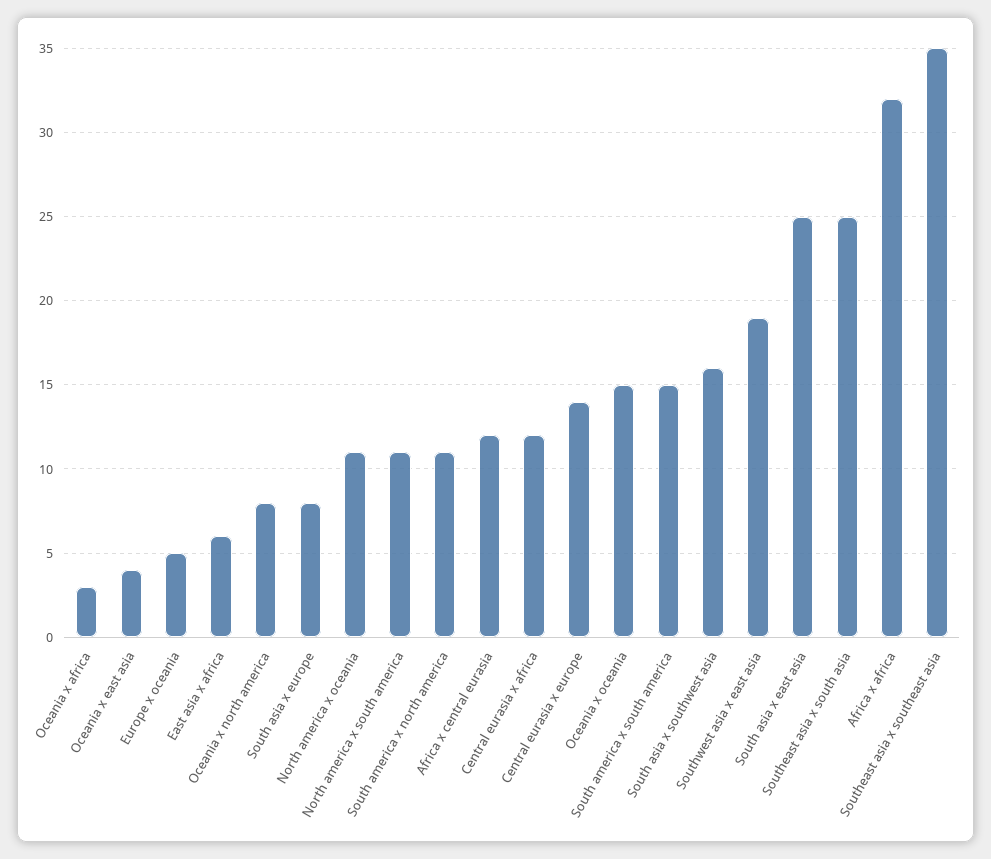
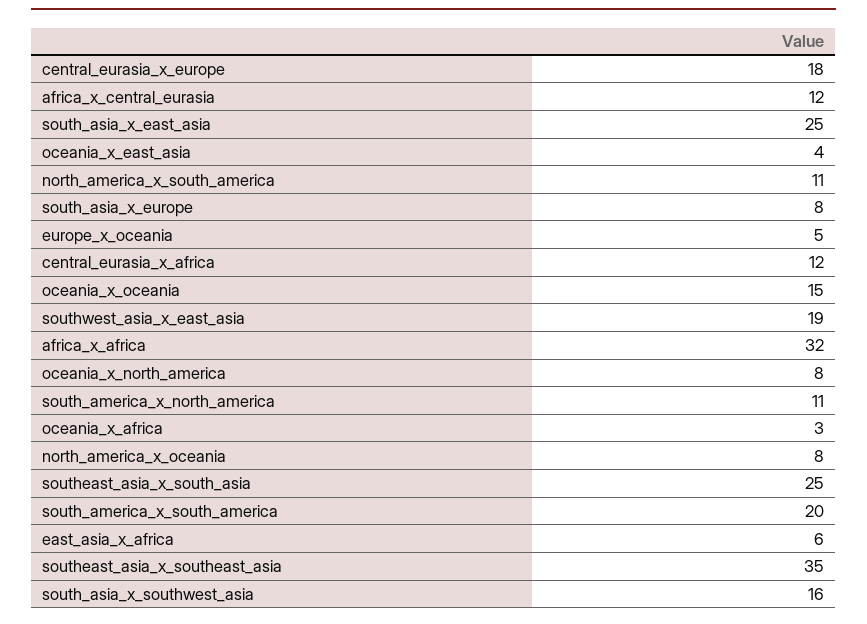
  {
    "Oceania x africa": 3,
    "Oceania x east asia": 4,
    "Europe x oceania": 5,
    "East asia x africa": 6,
    "Oceania x north america": 8,
    "South asia x europe": 8,
-   "North america x oceania": 11,
+   "North america x oceania": 8,
    "North america x south america": 11,
    "South america x north america": 11,
    "Africa x central eurasia": 12,
    "Central eurasia x africa": 12,
-   "Central eurasia x europe": 14,
+   "Central eurasia x europe": 18,
    "Oceania x oceania": 15,
-   "South america x south america": 15,
+   "South america x south america": 20,
    "South asia x southwest asia": 16,
    "Southwest asia x east asia": 19,
    "South asia x east asia": 25,
    "Southeast asia x south asia": 25,
    "Africa x africa": 32,
    "Southeast asia x southeast asia": 35
  }

